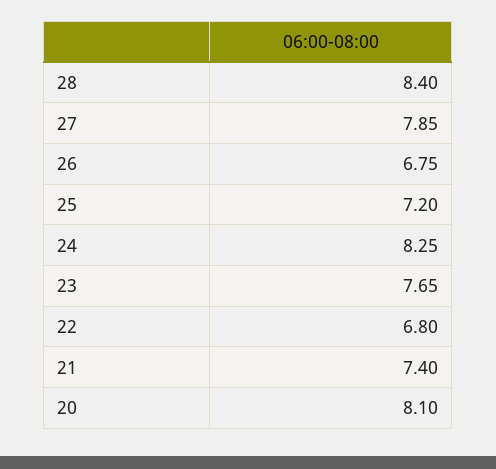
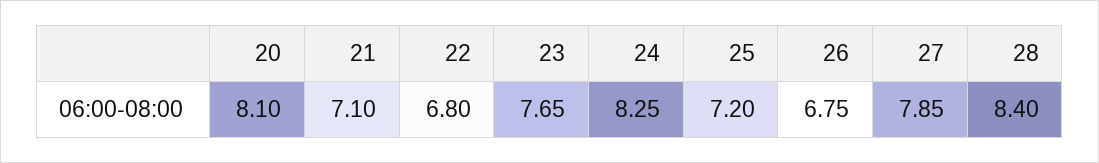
  {
    "28": 8.4,
    "27": 7.85,
    "26": 6.75,
    "25": 7.2,
    "24": 8.25,
    "23": 7.65,
    "22": 6.8,
-   "21": 7.4,
+   "21": 7.1,
    "20": 8.1
  }

